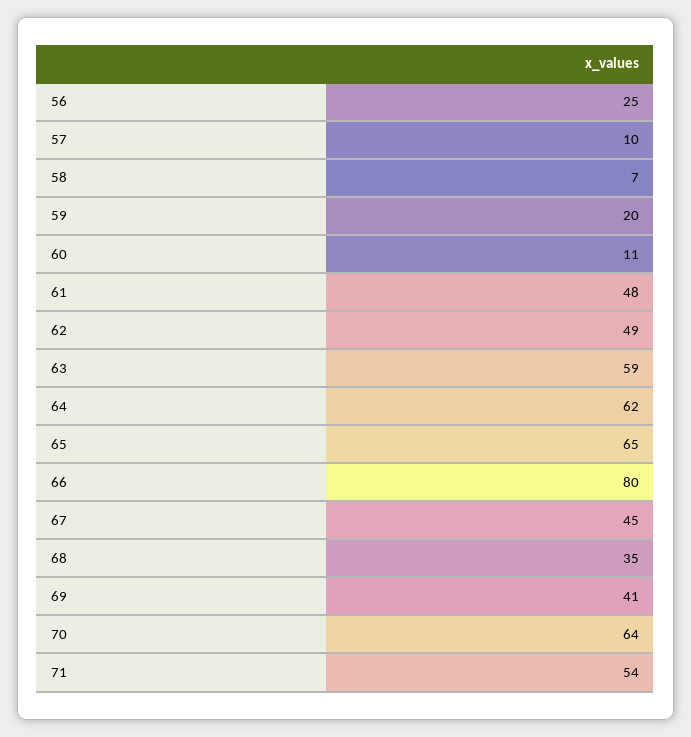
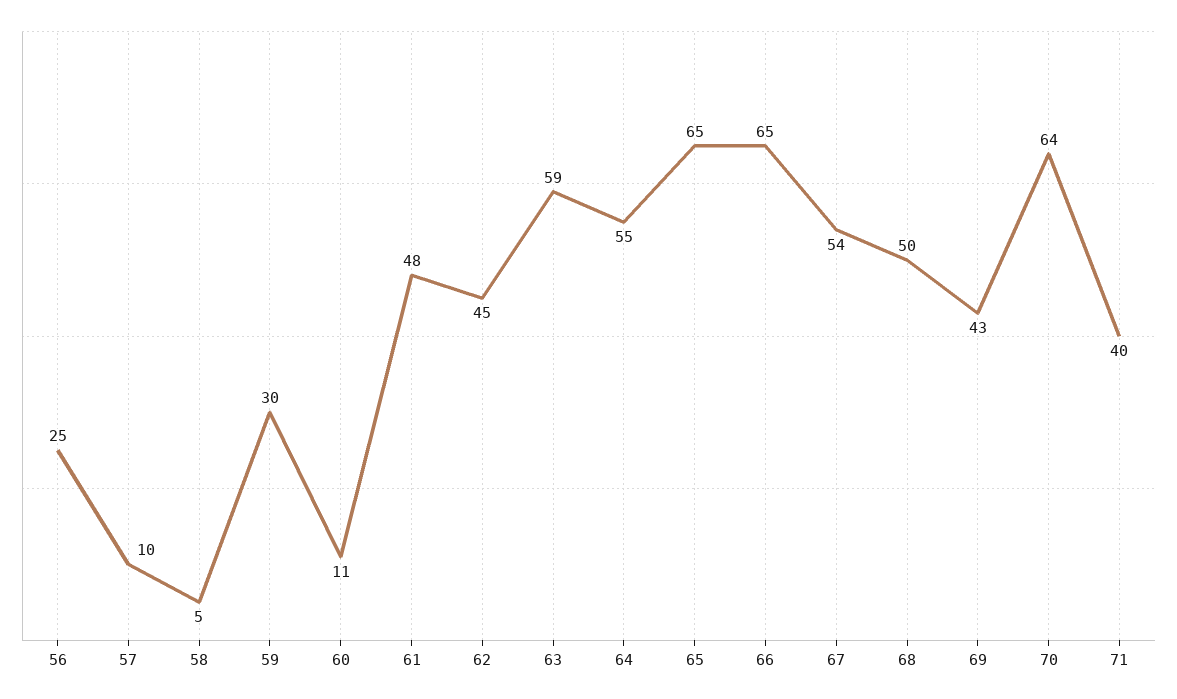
  {
    "56": 25,
    "57": 10,
-   "58": 7,
+   "58": 5,
-   "59": 20,
+   "59": 30,
    "60": 11,
    "61": 48,
-   "62": 49,
+   "62": 45,
    "63": 59,
-   "64": 62,
+   "64": 55,
    "65": 65,
-   "66": 80,
+   "66": 65,
-   "67": 45,
+   "67": 54,
-   "68": 35,
+   "68": 50,
-   "69": 41,
+   "69": 43,
    "70": 64,
-   "71": 54
+   "71": 40
  }

